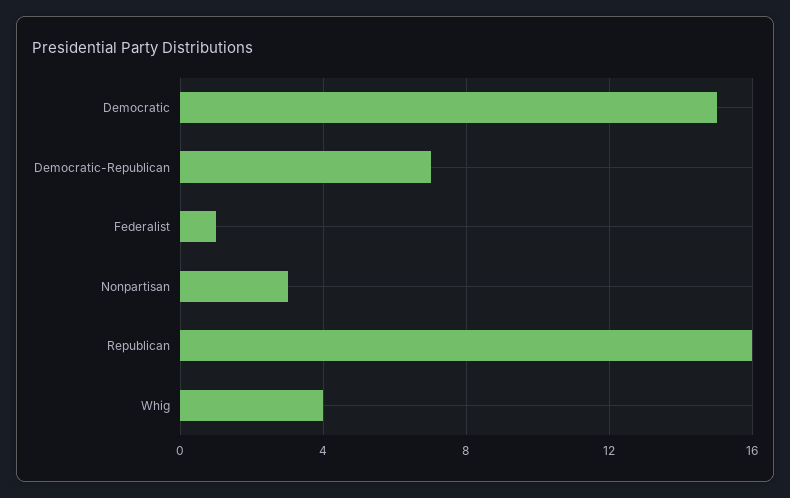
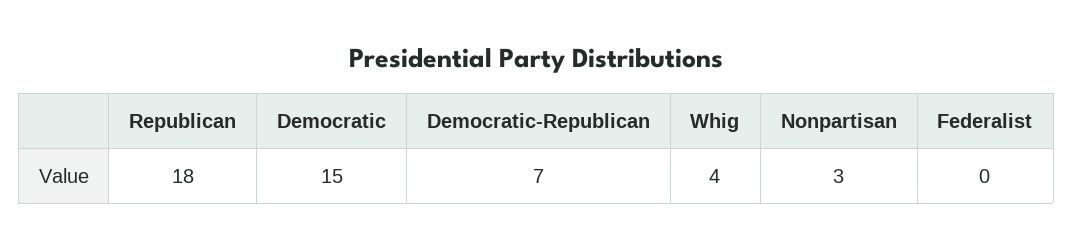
  {
    "Democratic": 15,
    "Democratic-Republican": 7,
-   "Federalist": 1,
+   "Federalist": 0,
    "Nonpartisan": 3,
-   "Republican": 16,
+   "Republican": 18,
    "Whig": 4
  }

